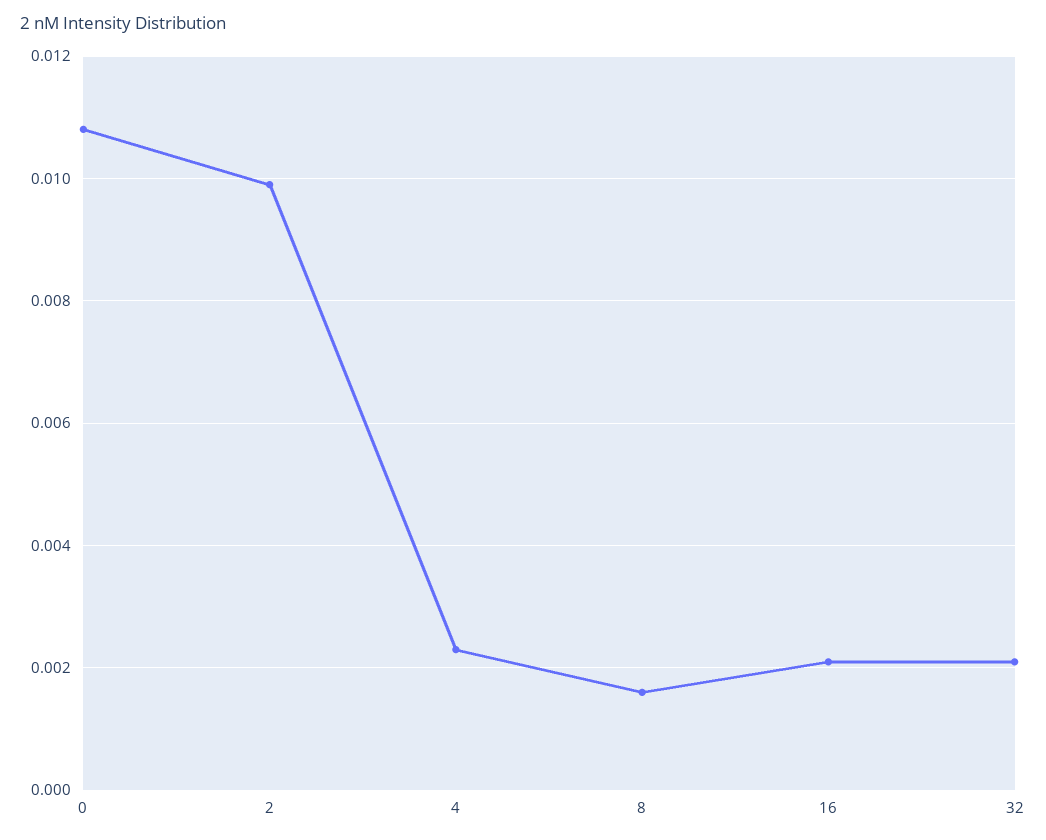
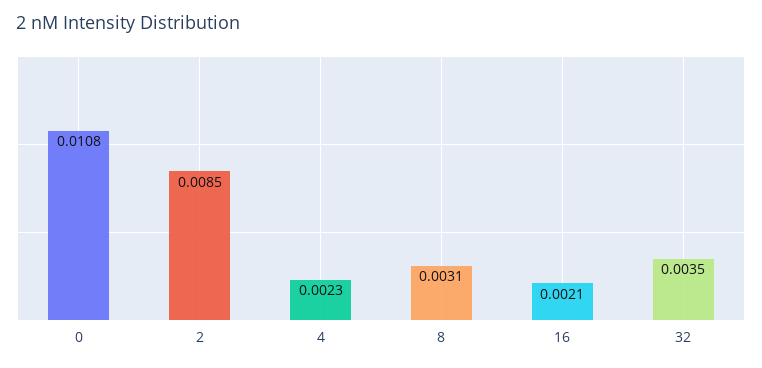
  {
    "0": 0.0108,
-   "2": 0.01,
+   "2": 0.0085,
    "4": 0.0023,
-   "8": 0.0015,
+   "8": 0.0031,
    "16": 0.0021,
-   "32": 0.002
+   "32": 0.0035
  }

